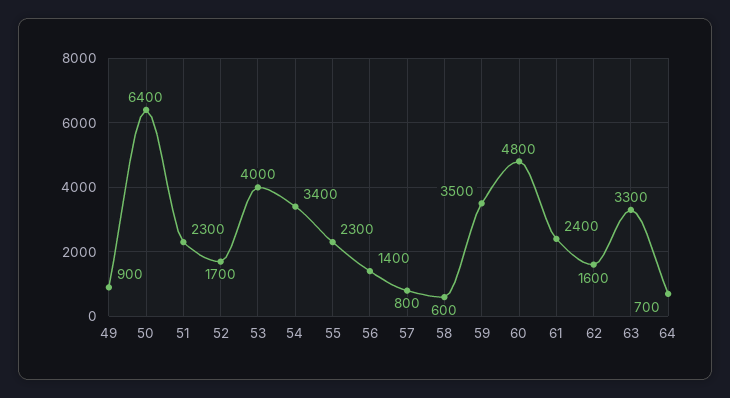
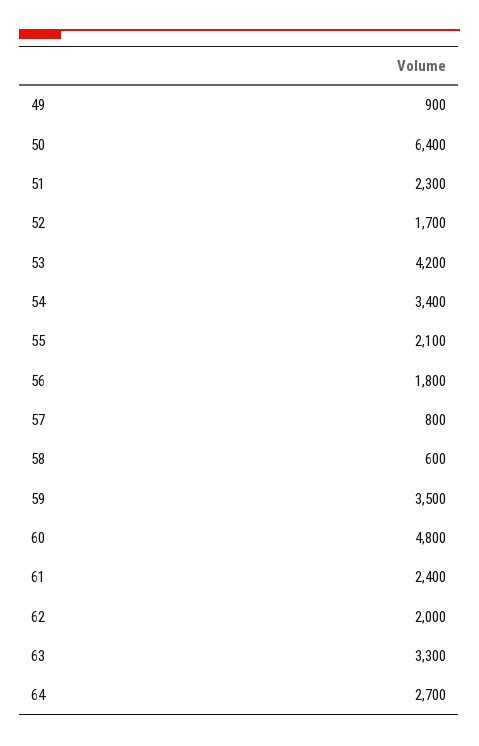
  {
    "49": 900,
    "50": 6400,
    "51": 2300,
    "52": 1700,
-   "53": 4000,
+   "53": 4200,
    "54": 3400,
-   "55": 2300,
+   "55": 2100,
-   "56": 1400,
+   "56": 1800,
    "57": 800,
    "58": 600,
    "59": 3500,
    "60": 4800,
    "61": 2400,
-   "62": 1600,
+   "62": 2000,
    "63": 3300,
-   "64": 700
+   "64": 2700
  }

